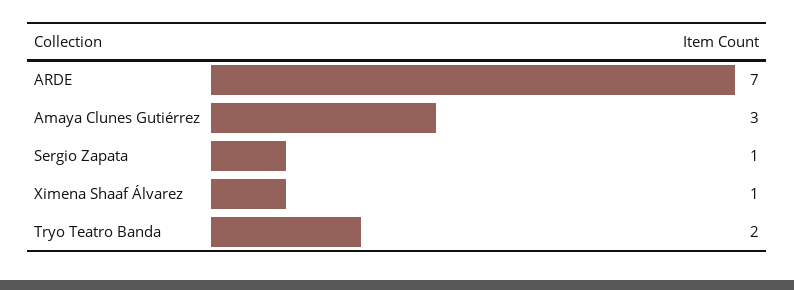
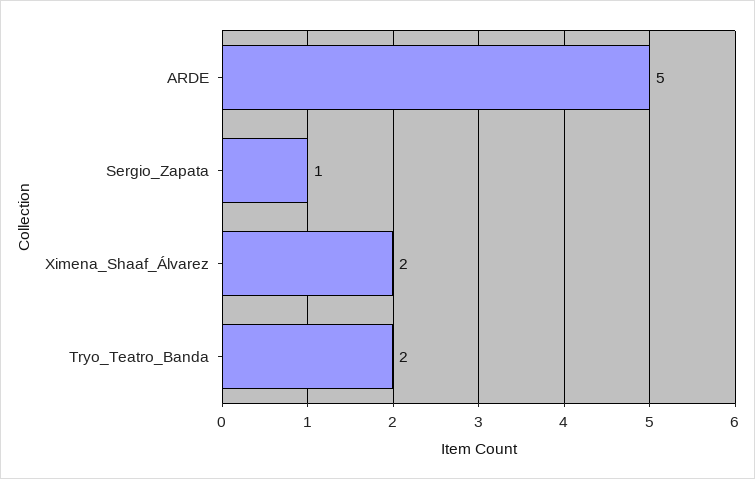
  {
-   "ARDE": 7,
+   "ARDE": 5,
-   "Amaya Clunes Gutiérrez": 3,
    "Sergio Zapata": 1,
-   "Ximena Shaaf Álvarez": 1,
+   "Ximena Shaaf Álvarez": 2,
    "Tryo Teatro Banda": 2
  }

